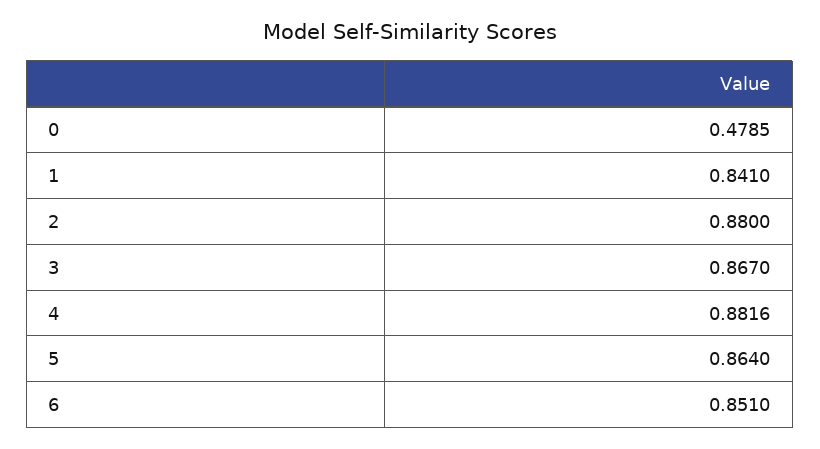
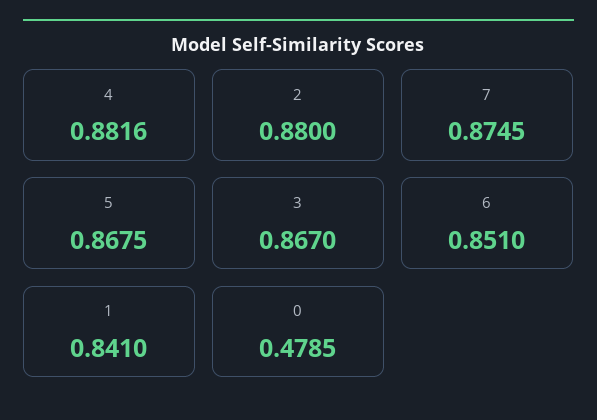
  {
    "0": 0.4785,
    "1": 0.841,
    "2": 0.88,
    "3": 0.867,
    "4": 0.8816,
-   "5": 0.864,
+   "5": 0.8675,
-   "6": 0.851
+   "6": 0.851,
+   "7": 0.8745
  }

